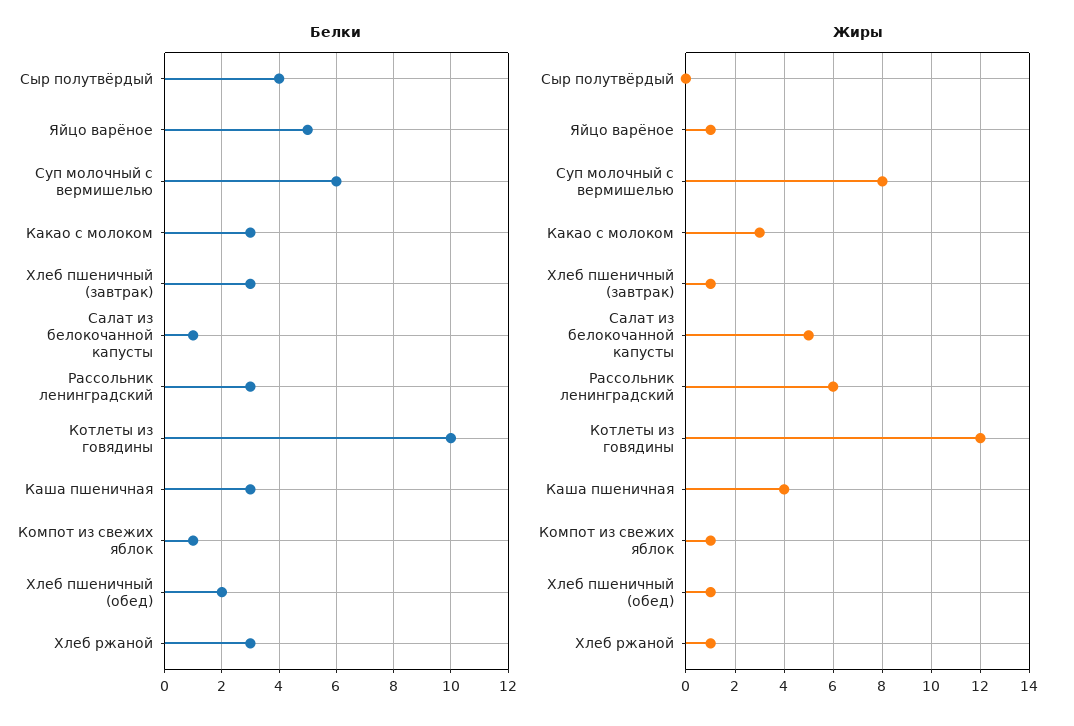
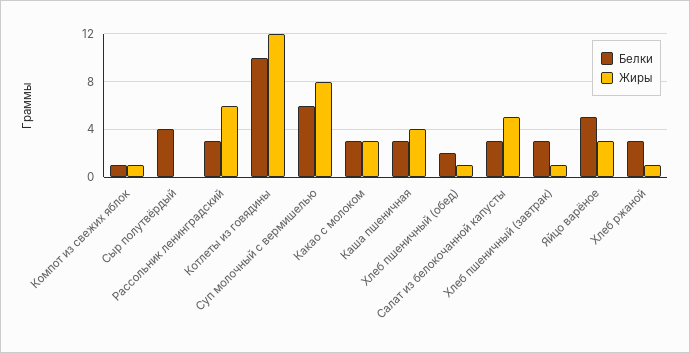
  {
    "Белки": {
      "Сыр полутвёрдый": 4,
      "Яйцо варёное": 5,
      "Суп молочный с вермишелью": 6,
      "Какао с молоком": 3,
      "Хлеб пшеничный (завтрак)": 3,
-     "Салат из белокочанной капусты": 1,
+     "Салат из белокочанной капусты": 3,
      "Рассольник ленинградский": 3,
      "Котлеты из говядины": 10,
      "Каша пшеничная": 3,
      "Компот из свежих яблок": 1,
      "Хлеб пшеничный (обед)": 2,
      "Хлеб ржаной": 3
    },
    "Жиры": {
      "Сыр полутвёрдый": 0,
-     "Яйцо варёное": 1,
+     "Яйцо варёное": 3,
      "Суп молочный с вермишелью": 8,
      "Какао с молоком": 3,
      "Хлеб пшеничный (завтрак)": 1,
      "Салат из белокочанной капусты": 5,
      "Рассольник ленинградский": 6,
      "Котлеты из говядины": 12,
      "Каша пшеничная": 4,
      "Компот из свежих яблок": 1,
      "Хлеб пшеничный (обед)": 1,
      "Хлеб ржаной": 1
    }
  }

